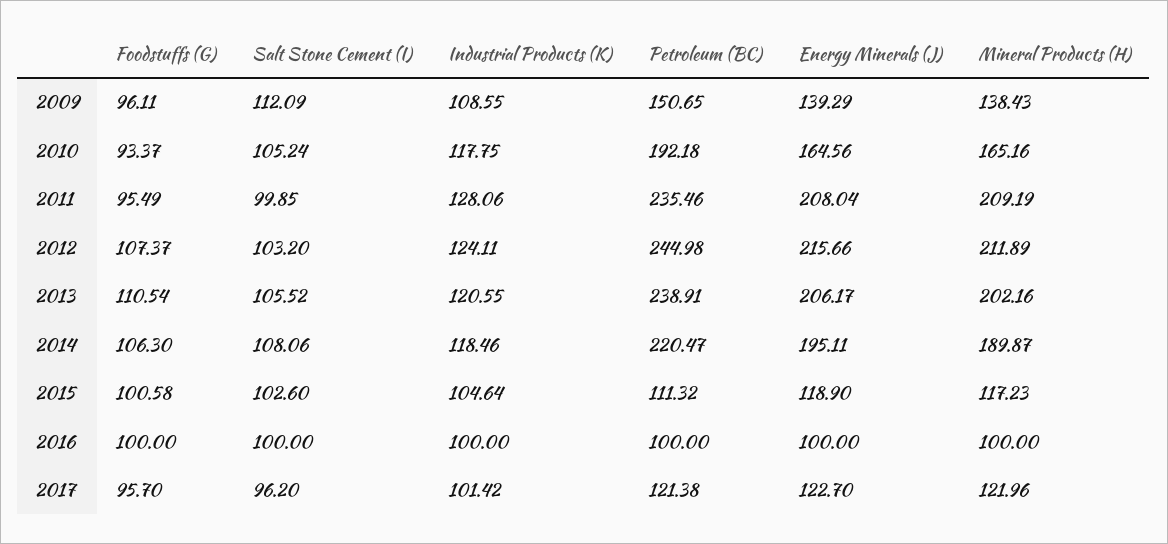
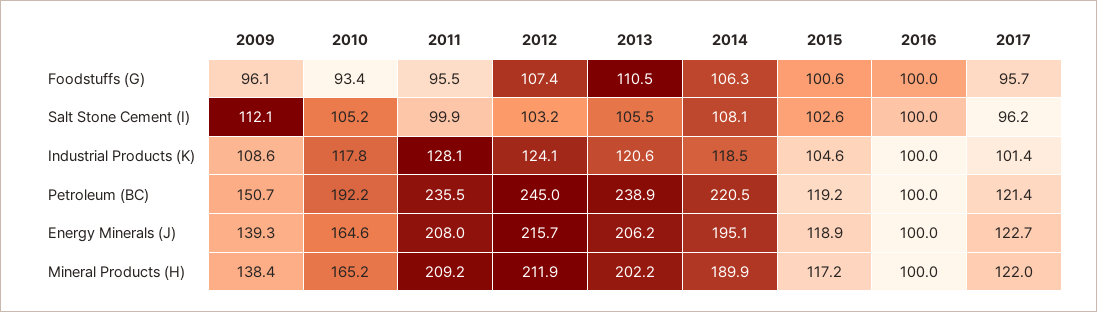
  {
    "Foodstuffs (G)": {
      "2009": 96.11,
      "2010": 93.37,
      "2011": 95.49,
      "2012": 107.37,
      "2013": 110.54,
      "2014": 106.3,
      "2015": 100.58,
      "2016": 100,
      "2017": 95.7
    },
    "Salt Stone Cement (I)": {
      "2009": 112.09,
      "2010": 105.24,
      "2011": 99.85,
      "2012": 103.2,
      "2013": 105.52,
      "2014": 108.06,
      "2015": 102.6,
      "2016": 100,
      "2017": 96.2
    },
    "Industrial Products (K)": {
      "2009": 108.55,
      "2010": 117.75,
      "2011": 128.06,
      "2012": 124.11,
      "2013": 120.55,
      "2014": 118.46,
      "2015": 104.64,
      "2016": 100,
      "2017": 101.42
    },
    "Petroleum (BC)": {
      "2009": 150.65,
      "2010": 192.18,
      "2011": 235.46,
      "2012": 244.98,
      "2013": 238.91,
      "2014": 220.47,
-     "2015": 111.32,
+     "2015": 119.2,
      "2016": 100,
      "2017": 121.38
    },
    "Energy Minerals (J)": {
      "2009": 139.29,
      "2010": 164.56,
      "2011": 208.04,
      "2012": 215.66,
      "2013": 206.17,
      "2014": 195.11,
      "2015": 118.9,
      "2016": 100,
      "2017": 122.7
    },
    "Mineral Products (H)": {
      "2009": 138.43,
      "2010": 165.16,
      "2011": 209.19,
      "2012": 211.89,
      "2013": 202.16,
      "2014": 189.87,
      "2015": 117.23,
      "2016": 100,
      "2017": 121.96
    }
  }

